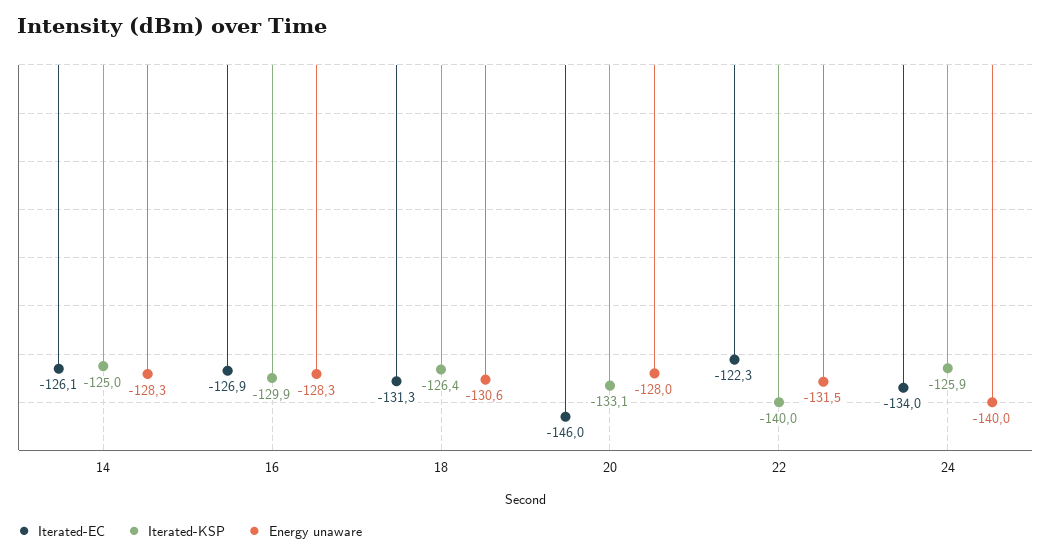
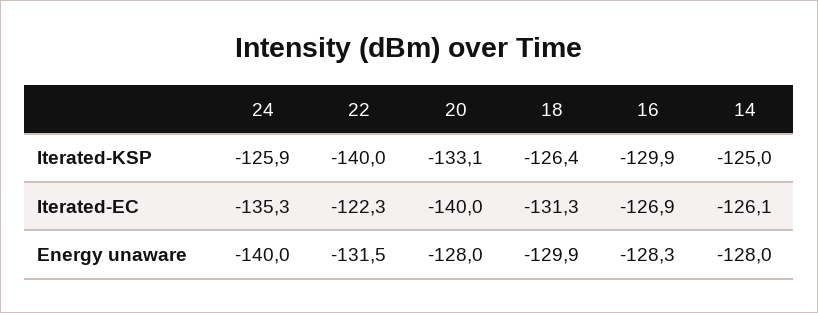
  {
    "Iterated-EC": {
      "14": -126.1,
      "16": -126.9,
      "18": -131.3,
-     "20": -146,
+     "20": -140,
      "22": -122.3,
-     "24": -134
+     "24": -135.3
    },
    "Iterated-KSP": {
      "14": -125,
      "16": -129.9,
      "18": -126.4,
      "20": -133.1,
      "22": -140,
      "24": -125.9
    },
    "Energy unaware": {
-     "14": -128.3,
+     "14": -128,
      "16": -128.3,
-     "18": -130.6,
+     "18": -129.9,
      "20": -128,
      "22": -131.5,
      "24": -140
    }
  }

